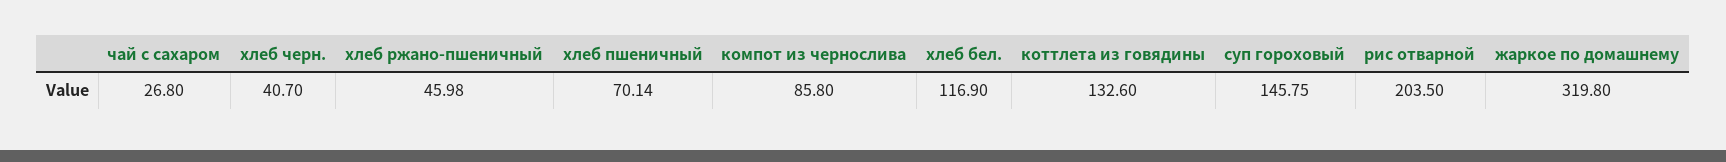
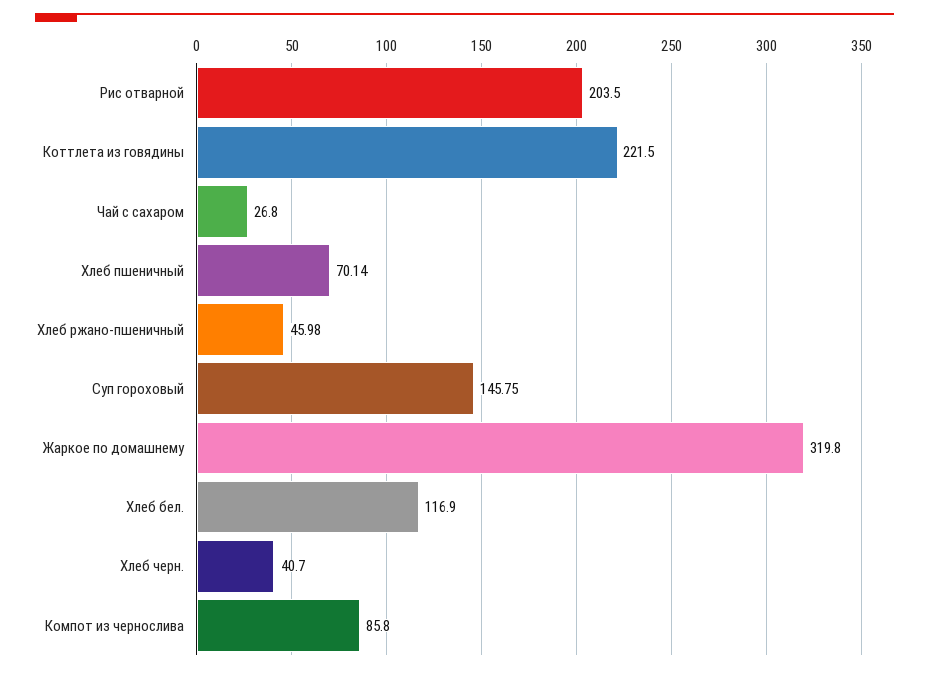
  {
    "чай с сахаром": 26.8,
    "хлеб черн.": 40.7,
    "хлеб ржано-пшеничный": 45.98,
    "хлеб пшеничный": 70.14,
    "компот из чернослива": 85.8,
    "хлеб бел.": 116.9,
-   "коттлета из говядины": 132.6,
+   "коттлета из говядины": 221.5,
    "суп гороховый": 145.75,
    "рис отварной": 203.5,
    "жаркое по домашнему": 319.8
  }

